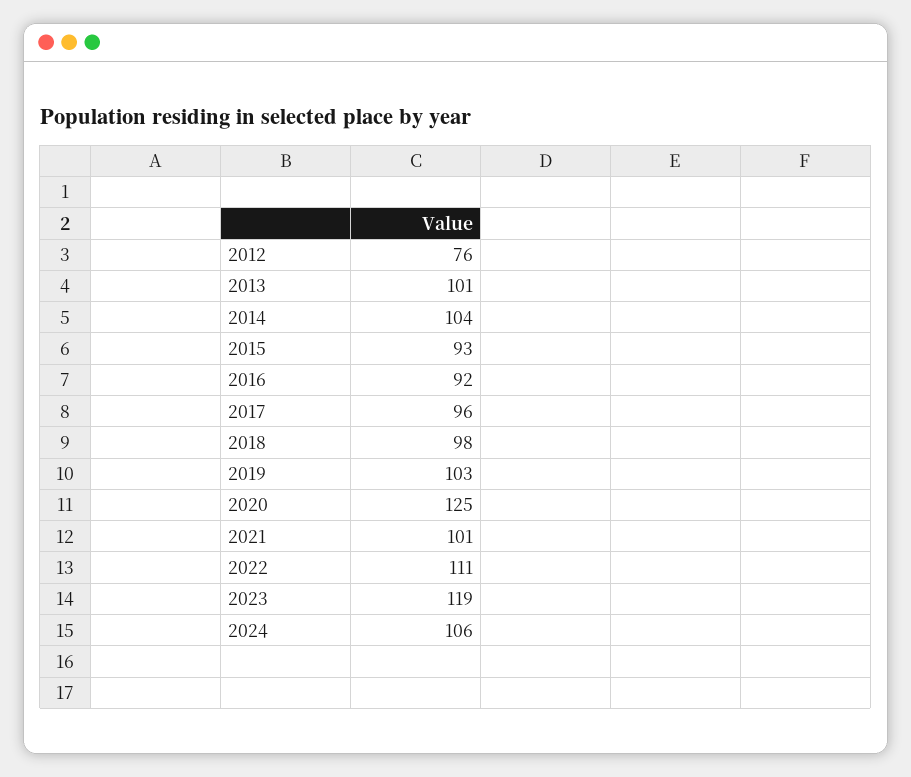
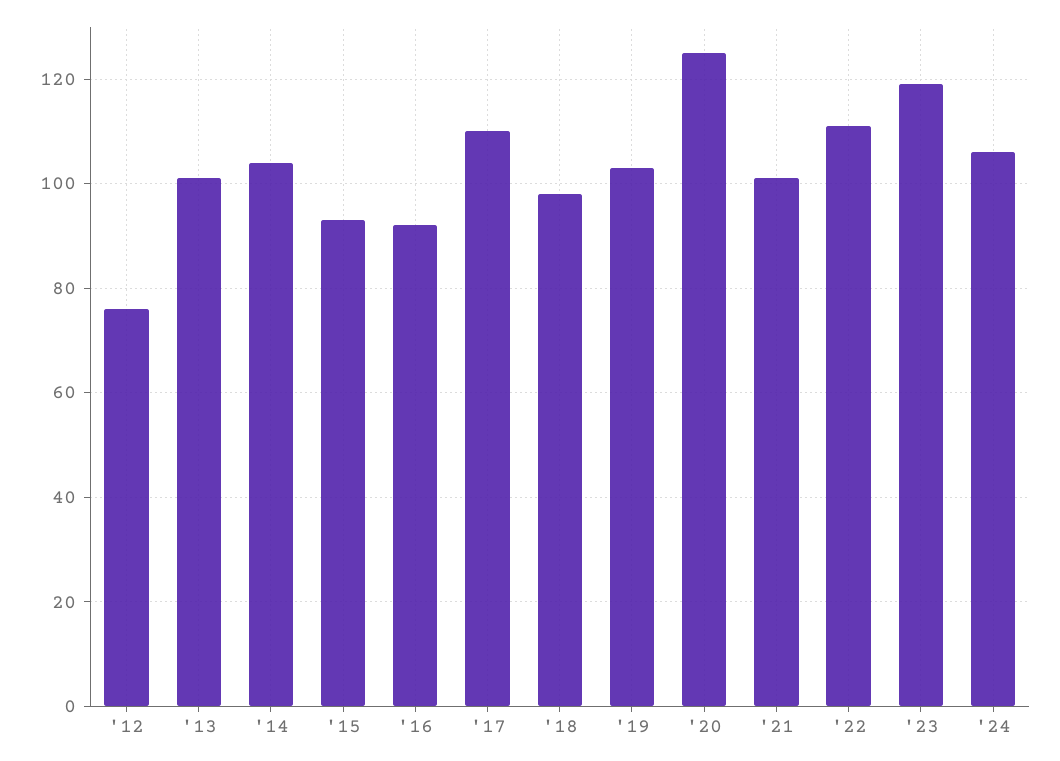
  {
    "2012": 76,
    "2013": 101,
    "2014": 104,
    "2015": 93,
    "2016": 92,
-   "2017": 96,
+   "2017": 110,
    "2018": 98,
    "2019": 103,
    "2020": 125,
    "2021": 101,
    "2022": 111,
    "2023": 119,
    "2024": 106
  }

